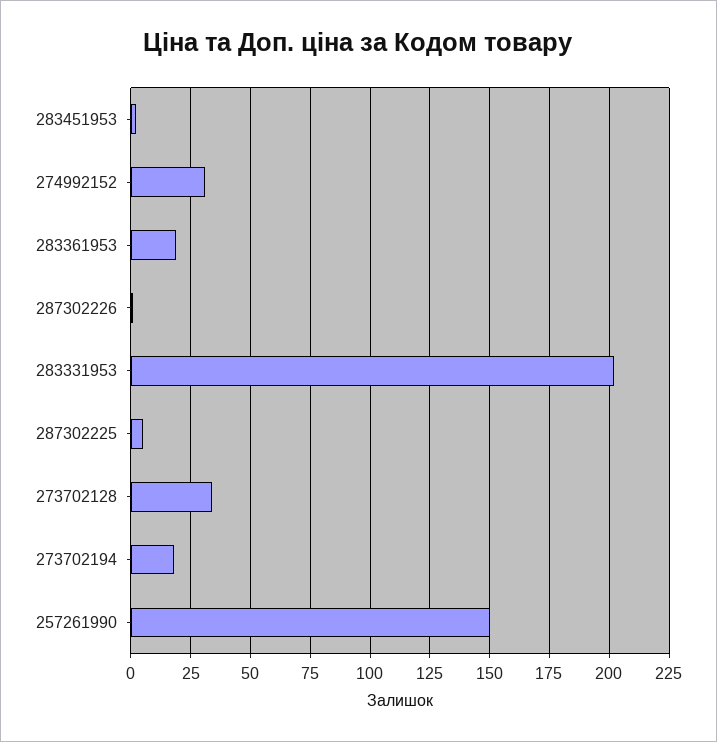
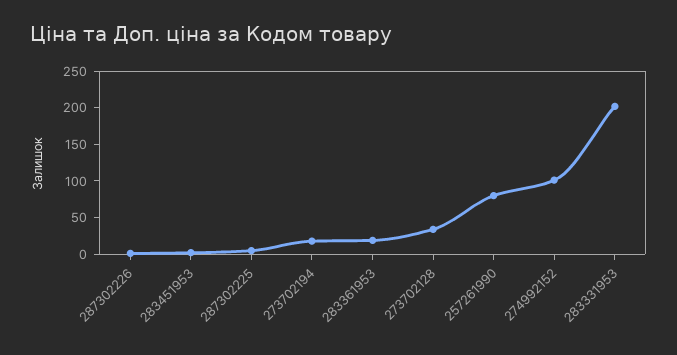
  {
    "283451953": 0,
-   "274992152": 30,
+   "274992152": 100,
    "283361953": 20,
    "287302226": 0,
    "283331953": 200,
    "287302225": 5,
    "273702128": 35,
    "273702194": 20,
-   "257261990": 150
+   "257261990": 75
  }

